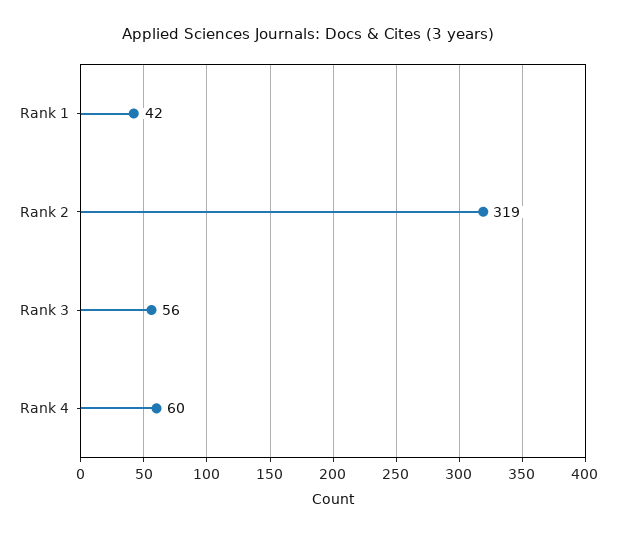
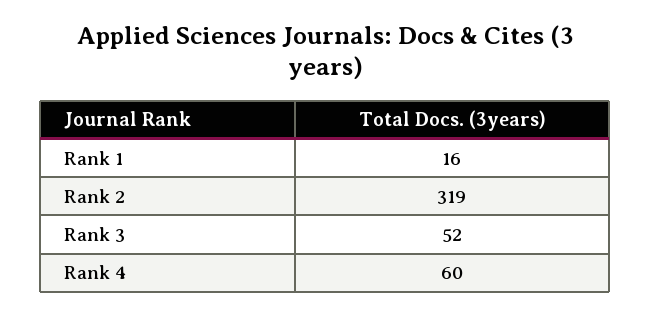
  {
-   "Rank 1": 42,
+   "Rank 1": 16,
    "Rank 2": 319,
-   "Rank 3": 56,
+   "Rank 3": 52,
    "Rank 4": 60
  }

